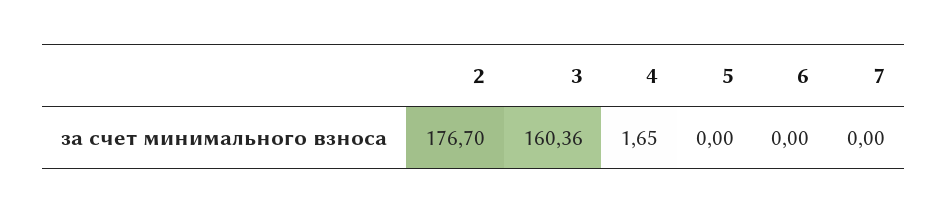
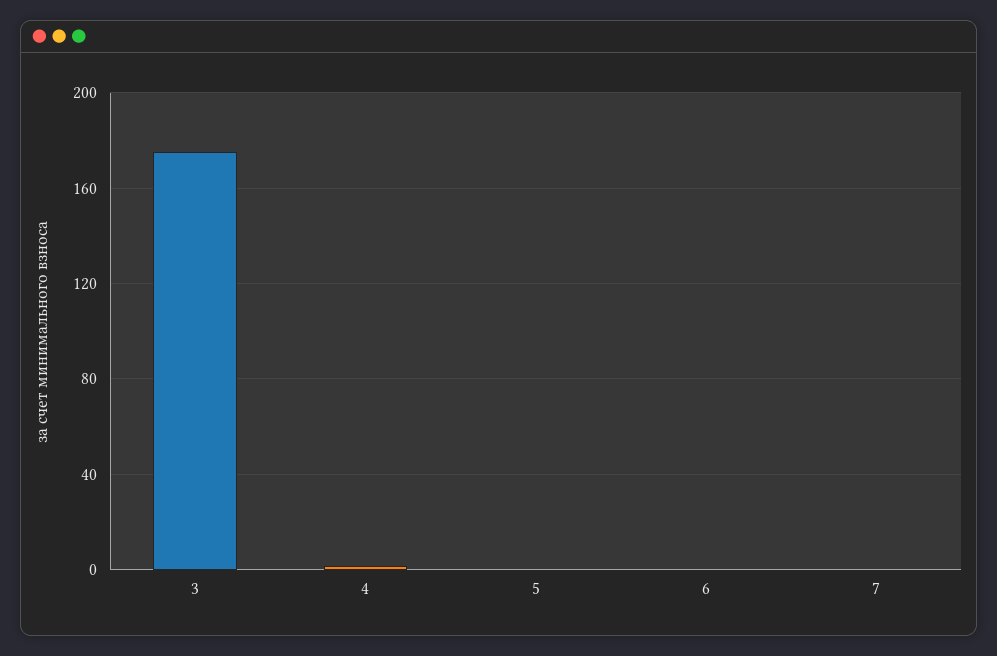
  {
-   "2": 176.7,
-   "3": 160.36,
+   "3": 175,
    "4": 1.65,
    "5": 0,
    "6": 0,
    "7": 0
  }

